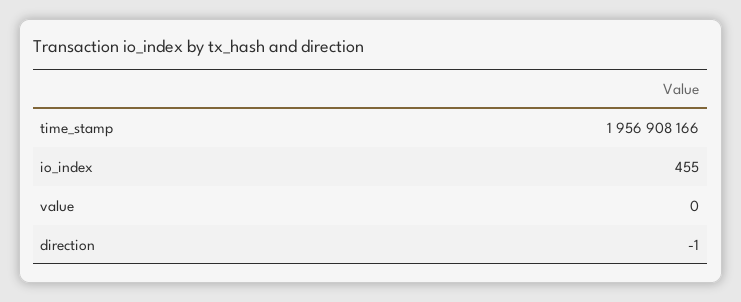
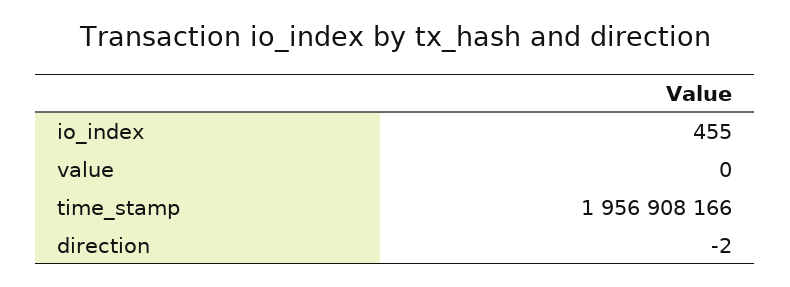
  {
    "time_stamp": 1956908166,
    "io_index": 455,
    "value": 0,
-   "direction": -1
+   "direction": -2
  }

